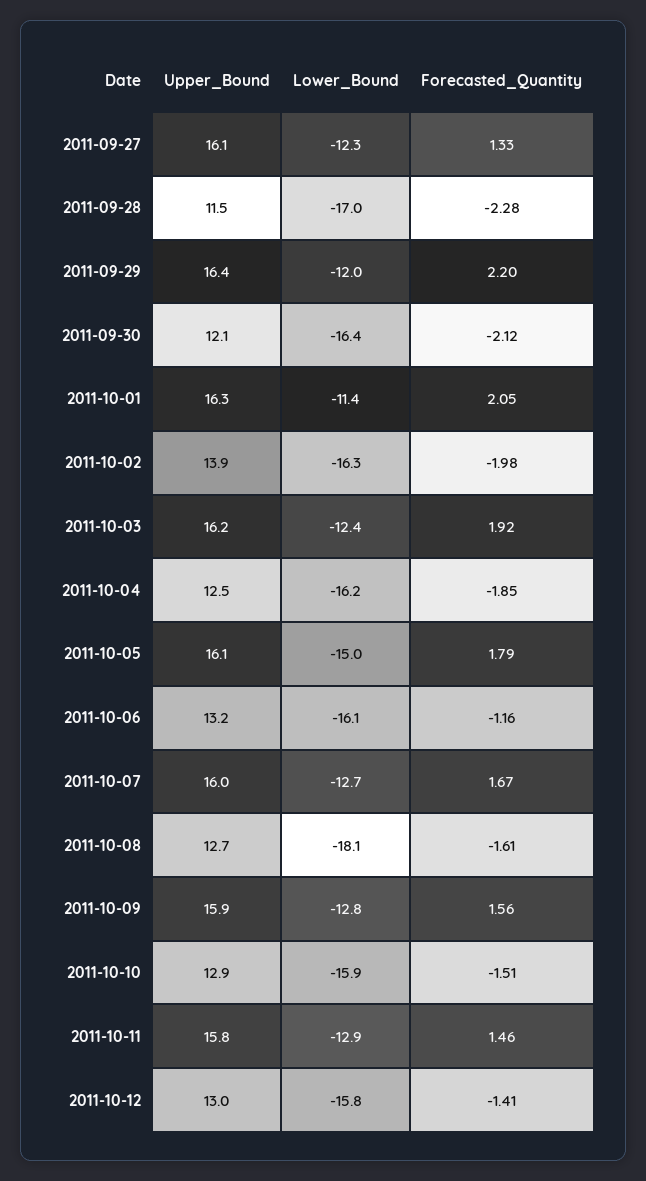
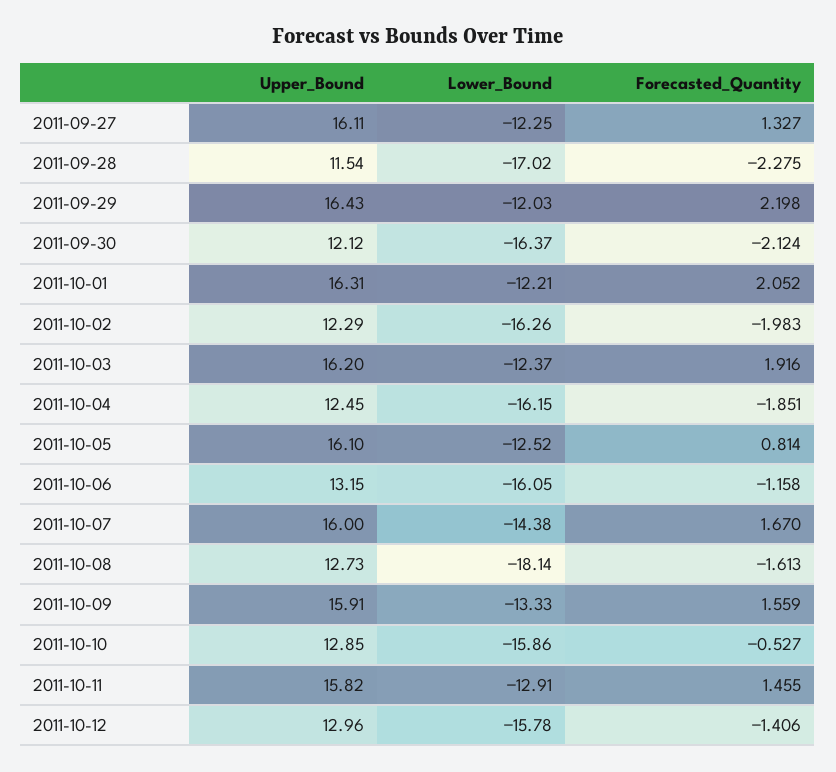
  {
    "Upper_Bound": {
      "2011-09-27": 16.11,
      "2011-09-28": 11.54,
      "2011-09-29": 16.43,
      "2011-09-30": 12.12,
      "2011-10-01": 16.31,
-     "2011-10-02": 13.9,
+     "2011-10-02": 12.29,
      "2011-10-03": 16.2,
      "2011-10-04": 12.45,
      "2011-10-05": 16.1,
      "2011-10-06": 13.15,
      "2011-10-07": 16,
      "2011-10-08": 12.73,
      "2011-10-09": 15.91,
      "2011-10-10": 12.85,
      "2011-10-11": 15.82,
      "2011-10-12": 12.96
    },
    "Lower_Bound": {
      "2011-09-27": -12.25,
      "2011-09-28": -17.02,
      "2011-09-29": -12.03,
      "2011-09-30": -16.37,
-     "2011-10-01": -11.4,
+     "2011-10-01": -12.21,
      "2011-10-02": -16.26,
      "2011-10-03": -12.37,
      "2011-10-04": -16.15,
-     "2011-10-05": -15,
+     "2011-10-05": -12.52,
      "2011-10-06": -16.05,
-     "2011-10-07": -12.7,
+     "2011-10-07": -14.38,
      "2011-10-08": -18.14,
-     "2011-10-09": -12.8,
+     "2011-10-09": -13.33,
      "2011-10-10": -15.86,
      "2011-10-11": -12.91,
      "2011-10-12": -15.78
    },
    "Forecasted_Quantity": {
      "2011-09-27": 1.327,
      "2011-09-28": -2.275,
      "2011-09-29": 2.198,
      "2011-09-30": -2.124,
      "2011-10-01": 2.052,
      "2011-10-02": -1.983,
      "2011-10-03": 1.916,
      "2011-10-04": -1.851,
-     "2011-10-05": 1.79,
+     "2011-10-05": 0.814,
      "2011-10-06": -1.158,
      "2011-10-07": 1.67,
      "2011-10-08": -1.613,
      "2011-10-09": 1.559,
-     "2011-10-10": -1.51,
+     "2011-10-10": -0.527,
      "2011-10-11": 1.455,
      "2011-10-12": -1.406
    }
  }

